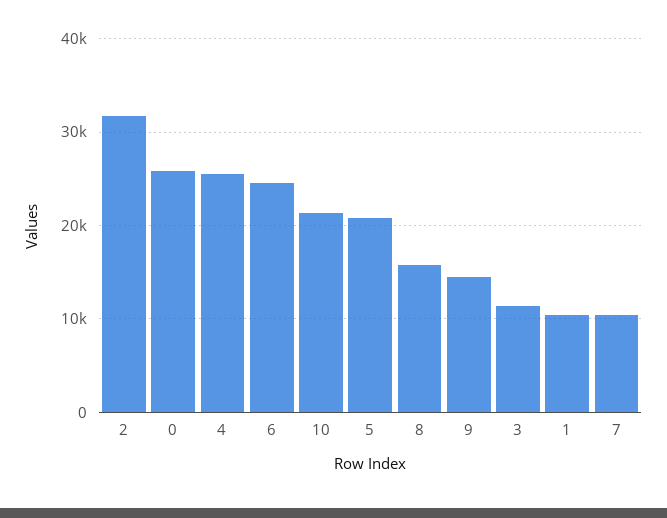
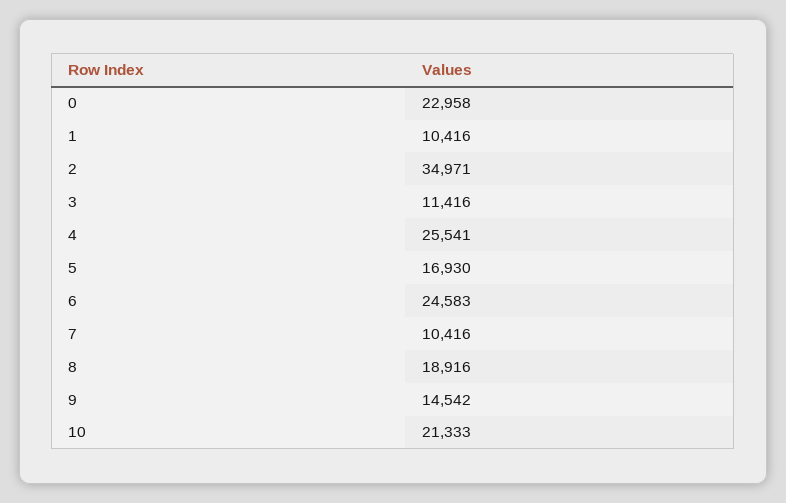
  {
-   "2": 32000,
+   "2": 34971,
-   "0": 26000,
+   "0": 22958,
    "4": 25541,
    "6": 24583,
    "10": 21333,
-   "5": 21000,
+   "5": 16930,
-   "8": 16000,
+   "8": 18916,
    "9": 14542,
    "3": 11416,
    "1": 10416,
    "7": 10416
  }

